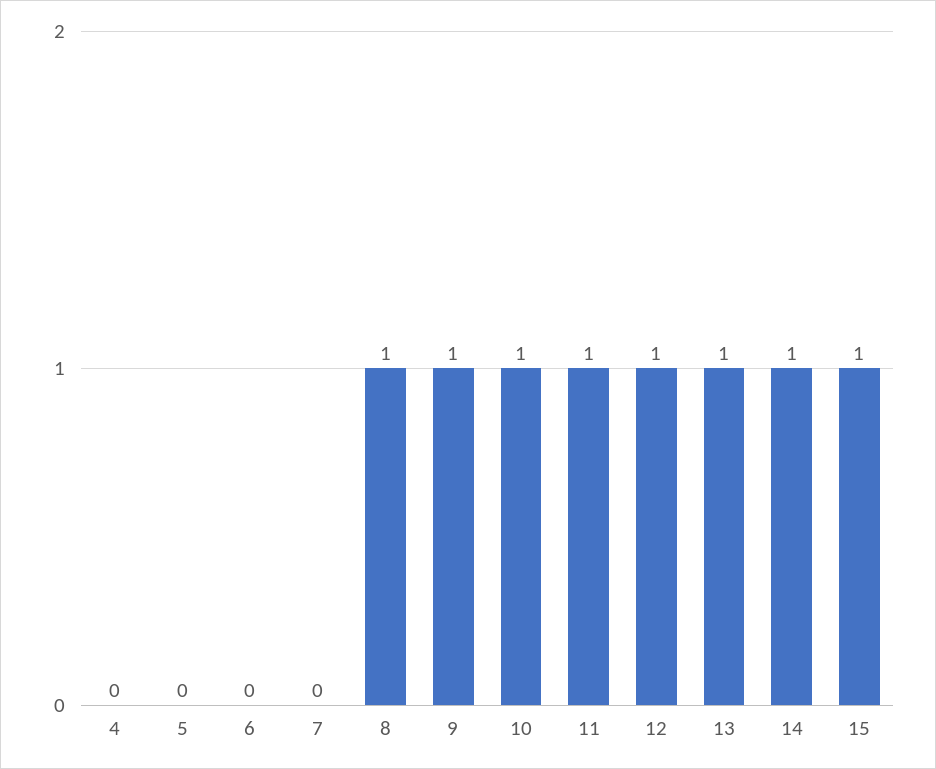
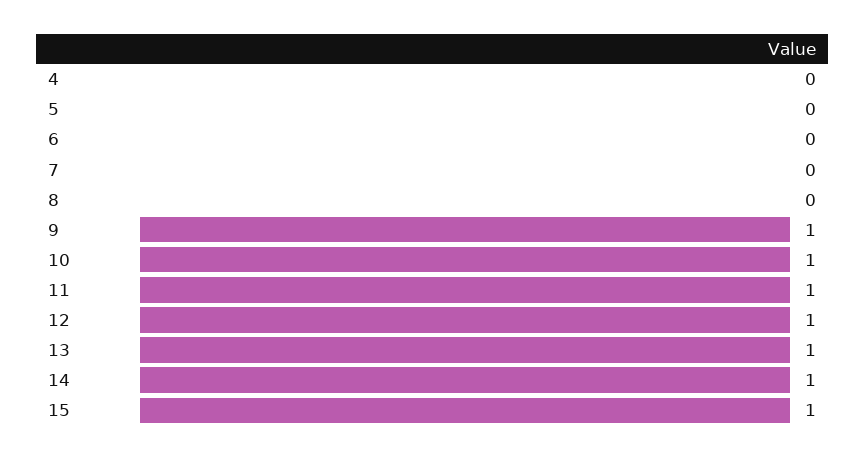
  {
    "4": 0,
    "5": 0,
    "6": 0,
    "7": 0,
-   "8": 1,
+   "8": 0,
    "9": 1,
    "10": 1,
    "11": 1,
    "12": 1,
    "13": 1,
    "14": 1,
    "15": 1
  }

